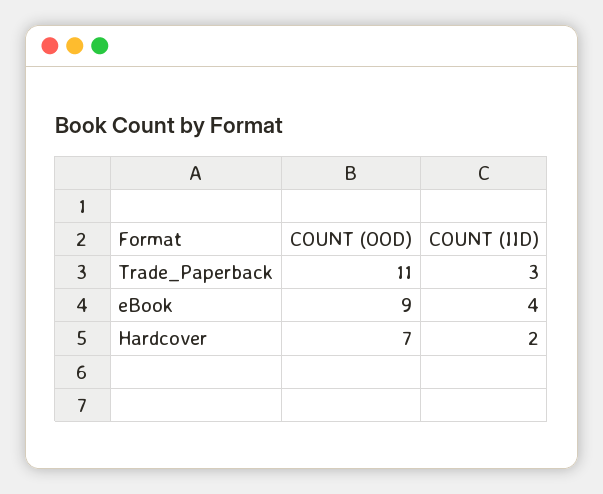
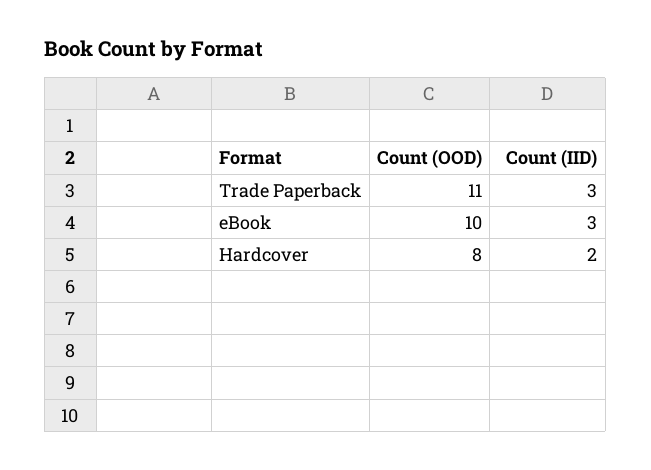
  {
    "COUNT (OOD)": {
      "Trade_Paperback": 11,
-     "eBook": 9,
+     "eBook": 10,
-     "Hardcover": 7
+     "Hardcover": 8
    },
    "COUNT (IID)": {
      "Trade_Paperback": 3,
-     "eBook": 4,
+     "eBook": 3,
      "Hardcover": 2
    }
  }

